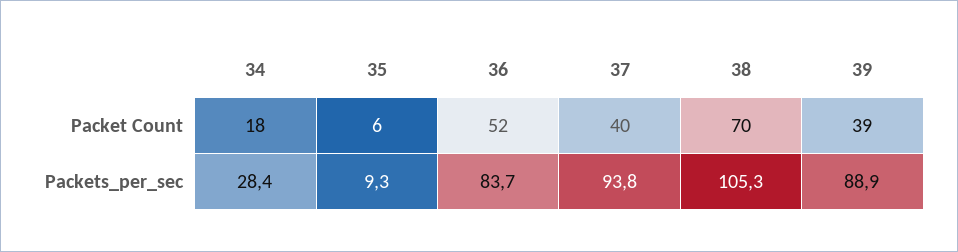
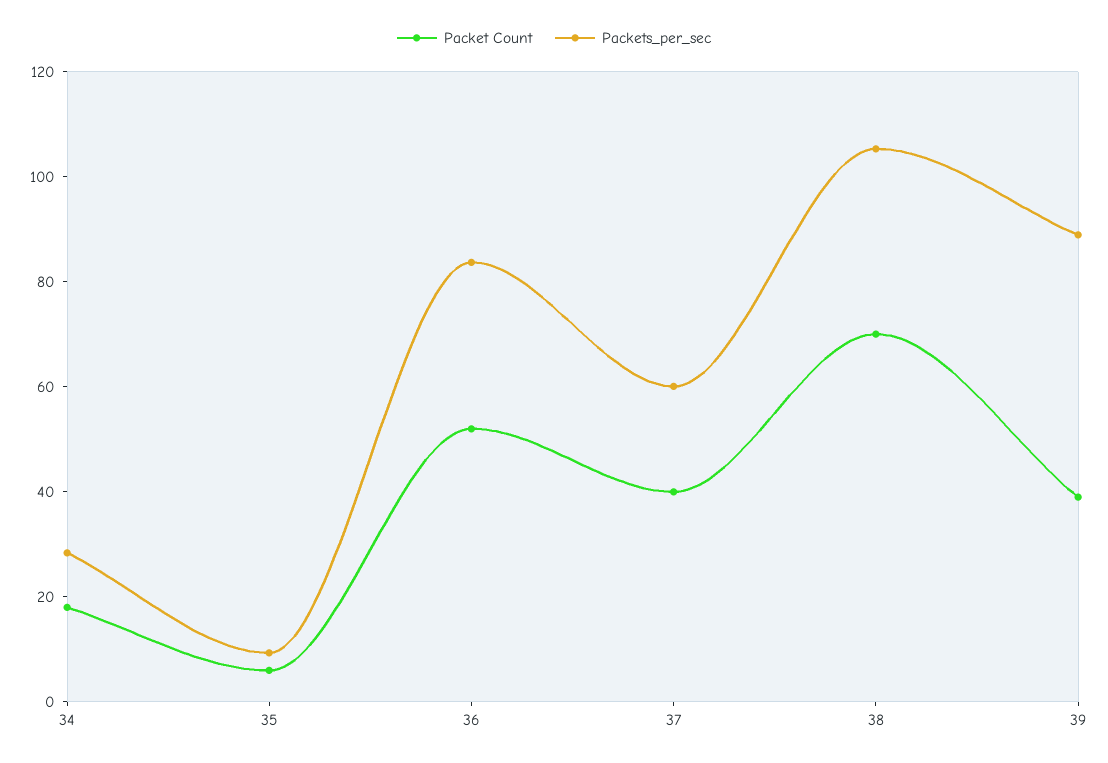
  {
    "Packet Count": {
      "34": 18,
      "35": 6,
      "36": 52,
      "37": 40,
      "38": 70,
      "39": 39
    },
    "Packets_per_sec": {
      "34": 28.4,
      "35": 9.3,
      "36": 83.7,
-     "37": 93.8,
+     "37": 60,
      "38": 105.3,
      "39": 88.9
    }
  }

